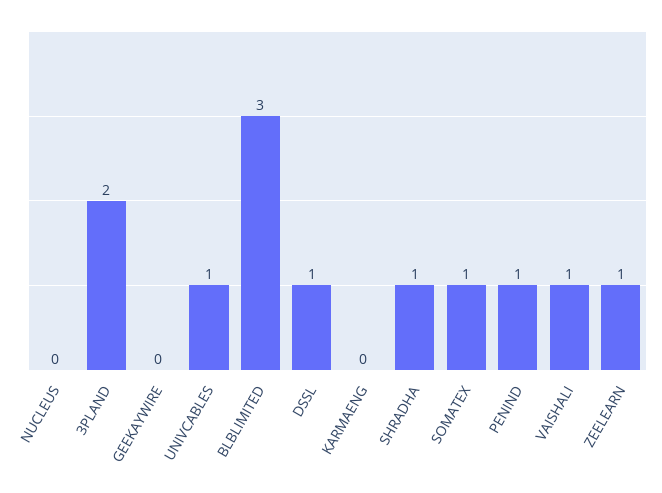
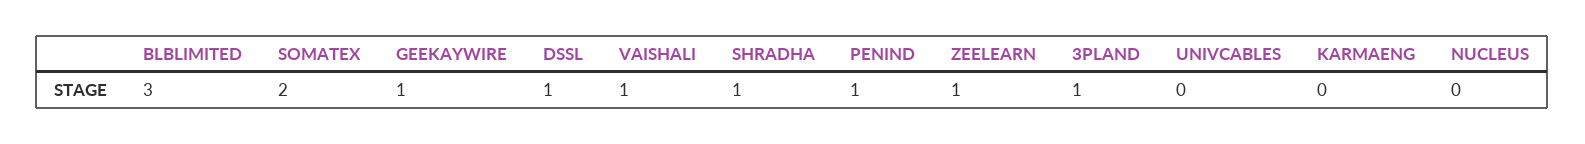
  {
    "NUCLEUS": 0,
-   "3PLAND": 2,
+   "3PLAND": 1,
-   "GEEKAYWIRE": 0,
+   "GEEKAYWIRE": 1,
-   "UNIVCABLES": 1,
+   "UNIVCABLES": 0,
    "BLBLIMITED": 3,
    "DSSL": 1,
    "KARMAENG": 0,
    "SHRADHA": 1,
-   "SOMATEX": 1,
+   "SOMATEX": 2,
    "PENIND": 1,
    "VAISHALI": 1,
    "ZEELEARN": 1
  }

